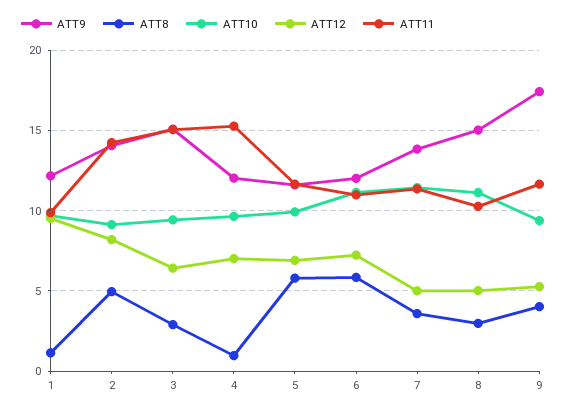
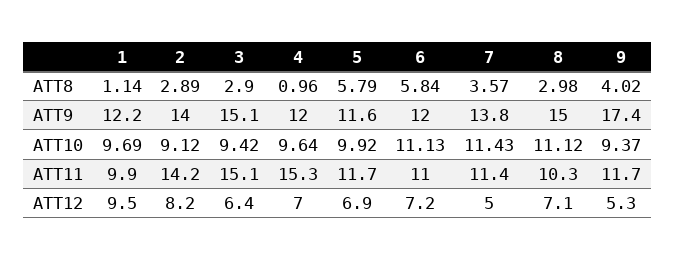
  {
    "ATT9": {
      "1": 12.2,
      "2": 14,
      "3": 15.1,
      "4": 12,
      "5": 11.6,
      "6": 12,
      "7": 13.8,
      "8": 15,
      "9": 17.4
    },
    "ATT8": {
      "1": 1.14,
-     "2": 5,
+     "2": 2.89,
      "3": 2.9,
      "4": 0.96,
      "5": 5.79,
      "6": 5.84,
      "7": 3.57,
      "8": 2.98,
      "9": 4.02
    },
    "ATT10": {
      "1": 9.69,
      "2": 9.12,
      "3": 9.42,
      "4": 9.64,
      "5": 9.92,
      "6": 11.13,
      "7": 11.43,
      "8": 11.12,
      "9": 9.37
    },
    "ATT12": {
      "1": 9.5,
      "2": 8.2,
      "3": 6.4,
      "4": 7,
      "5": 6.9,
      "6": 7.2,
      "7": 5,
-     "8": 5,
+     "8": 7.1,
      "9": 5.3
    },
    "ATT11": {
      "1": 9.9,
      "2": 14.2,
      "3": 15.1,
      "4": 15.3,
      "5": 11.7,
      "6": 11,
      "7": 11.4,
      "8": 10.3,
      "9": 11.7
    }
  }

